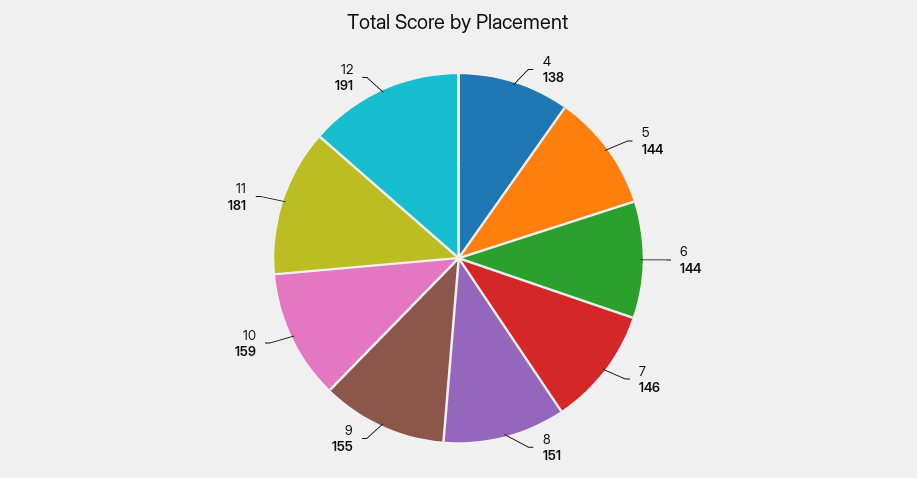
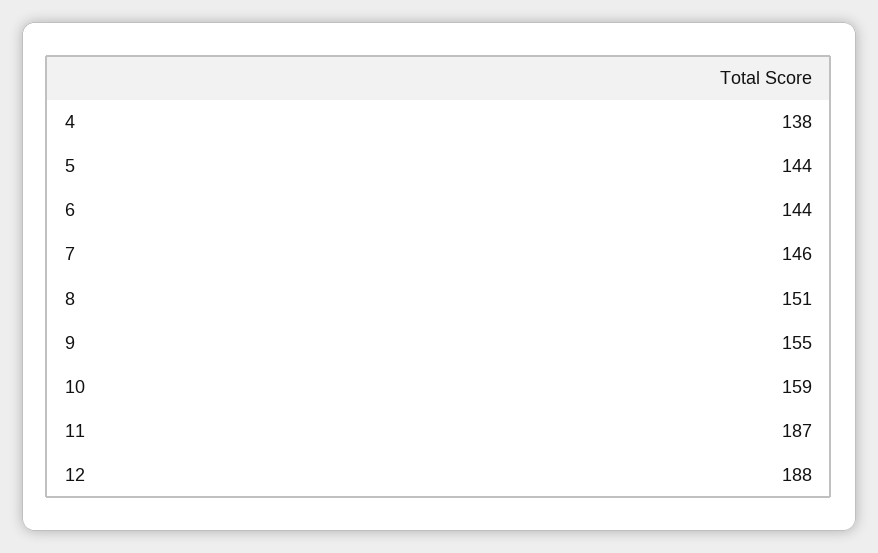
  {
    "4": 138,
    "5": 144,
    "6": 144,
    "7": 146,
    "8": 151,
    "9": 155,
    "10": 159,
-   "11": 181,
+   "11": 187,
-   "12": 191
+   "12": 188
  }

